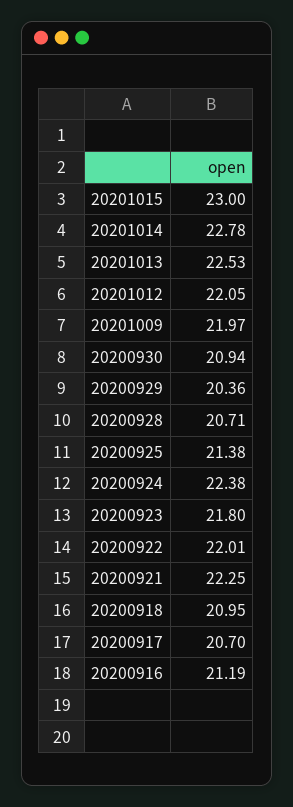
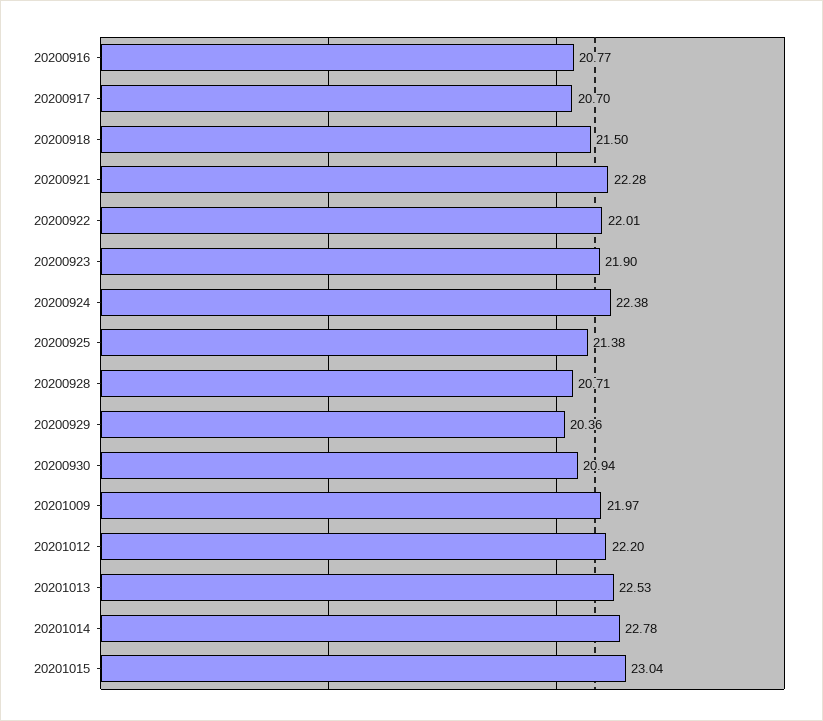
  {
-   "20201015": 23,
+   "20201015": 23.04,
    "20201014": 22.78,
    "20201013": 22.53,
-   "20201012": 22.05,
+   "20201012": 22.2,
    "20201009": 21.97,
    "20200930": 20.94,
    "20200929": 20.36,
    "20200928": 20.71,
    "20200925": 21.38,
    "20200924": 22.38,
-   "20200923": 21.8,
+   "20200923": 21.9,
    "20200922": 22.01,
-   "20200921": 22.25,
+   "20200921": 22.28,
-   "20200918": 20.95,
+   "20200918": 21.5,
    "20200917": 20.7,
-   "20200916": 21.19
+   "20200916": 20.77
  }

